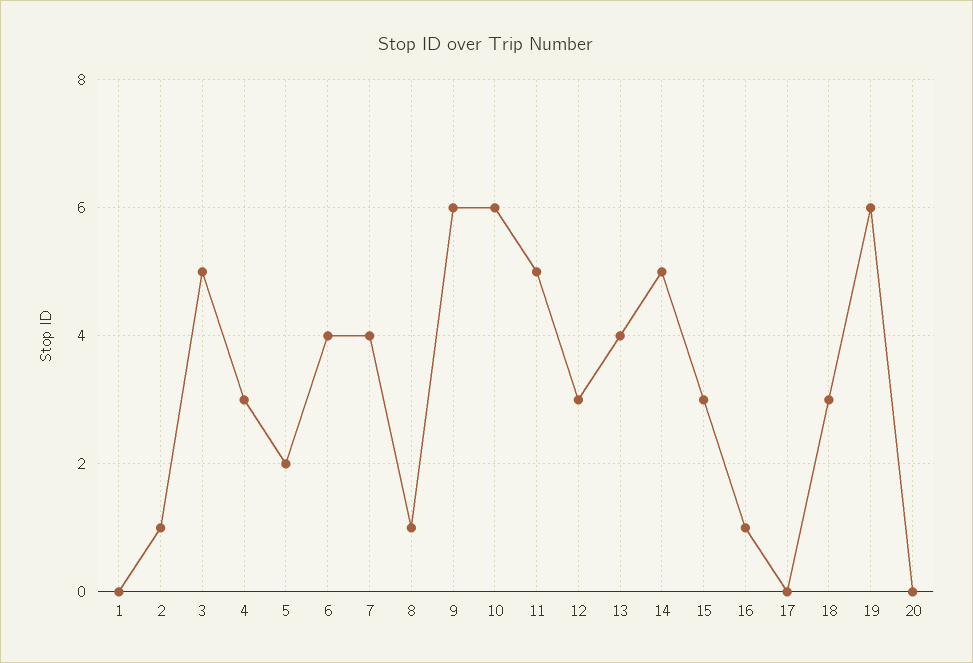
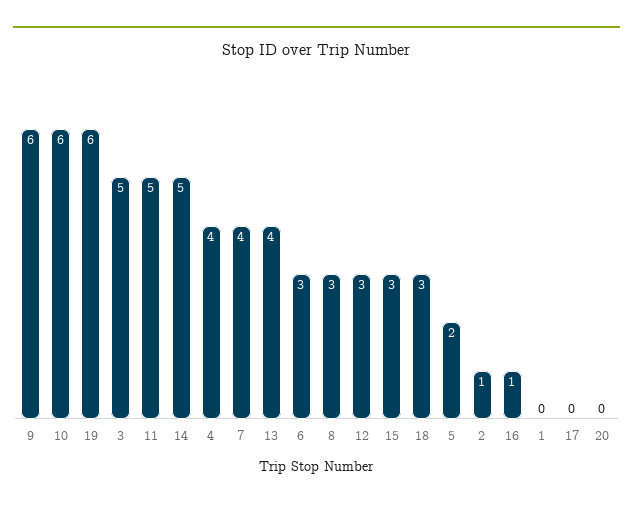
  {
    "1": 0,
    "2": 1,
    "3": 5,
-   "4": 3,
+   "4": 4,
    "5": 2,
-   "6": 4,
+   "6": 3,
    "7": 4,
-   "8": 1,
+   "8": 3,
    "9": 6,
    "10": 6,
    "11": 5,
    "12": 3,
    "13": 4,
    "14": 5,
    "15": 3,
    "16": 1,
    "17": 0,
    "18": 3,
    "19": 6,
    "20": 0
  }

